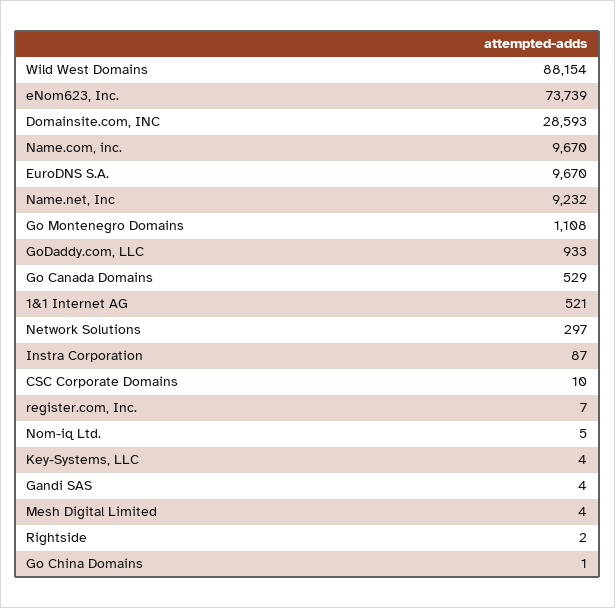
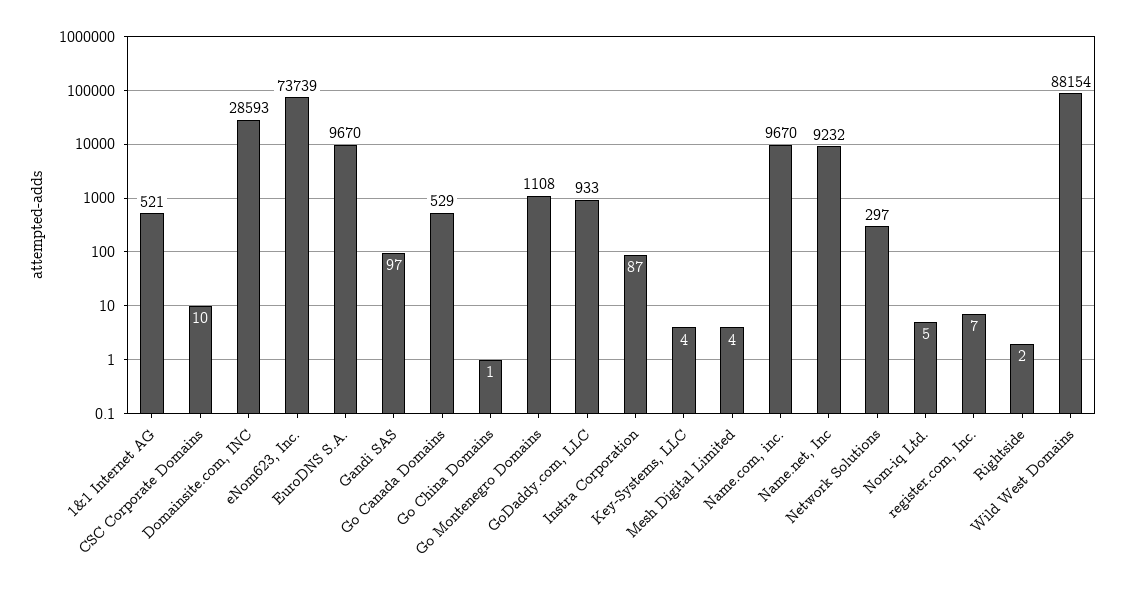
  {
    "Wild West Domains": 88154,
    "eNom623, Inc.": 73739,
    "Domainsite.com, INC": 28593,
    "Name.com, inc.": 9670,
    "EuroDNS S.A.": 9670,
    "Name.net, Inc": 9232,
    "Go Montenegro Domains": 1108,
    "GoDaddy.com, LLC": 933,
    "Go Canada Domains": 529,
    "1&1 Internet AG": 521,
    "Network Solutions": 297,
    "Instra Corporation": 87,
    "CSC Corporate Domains": 10,
    "register.com, Inc.": 7,
    "Nom-iq Ltd.": 5,
    "Key-Systems, LLC": 4,
-   "Gandi SAS": 4,
+   "Gandi SAS": 97,
    "Mesh Digital Limited": 4,
    "Rightside": 2,
    "Go China Domains": 1
  }

